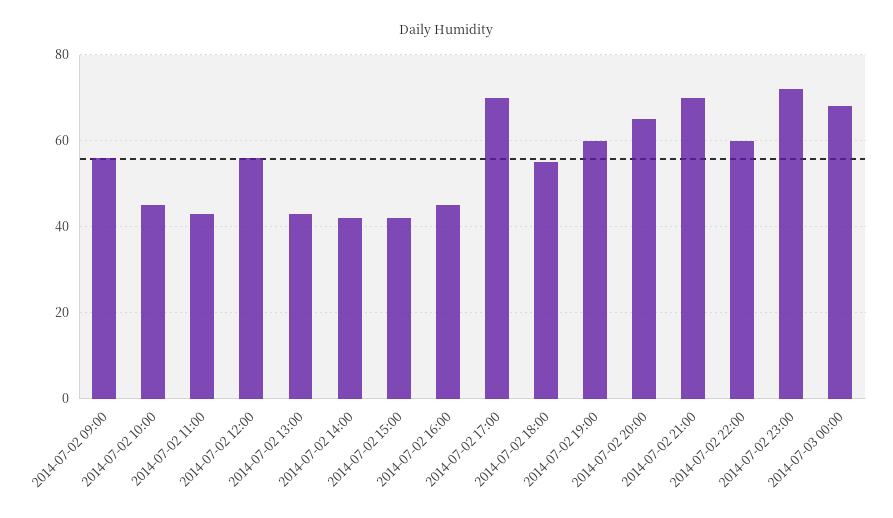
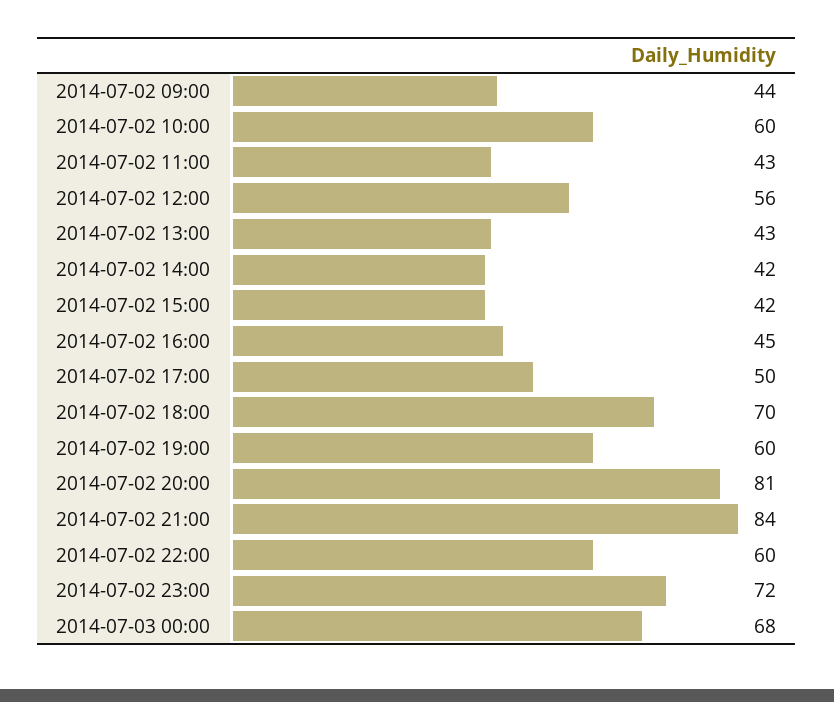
  {
-   "2014-07-02 09:00": 55,
+   "2014-07-02 09:00": 44,
-   "2014-07-02 10:00": 45,
+   "2014-07-02 10:00": 60,
    "2014-07-02 11:00": 43,
    "2014-07-02 12:00": 56,
    "2014-07-02 13:00": 43,
    "2014-07-02 14:00": 42,
    "2014-07-02 15:00": 42,
    "2014-07-02 16:00": 45,
-   "2014-07-02 17:00": 70,
+   "2014-07-02 17:00": 50,
-   "2014-07-02 18:00": 55,
+   "2014-07-02 18:00": 70,
    "2014-07-02 19:00": 60,
-   "2014-07-02 20:00": 65,
+   "2014-07-02 20:00": 81,
-   "2014-07-02 21:00": 70,
+   "2014-07-02 21:00": 84,
    "2014-07-02 22:00": 60,
    "2014-07-02 23:00": 72,
    "2014-07-03 00:00": 68
  }

